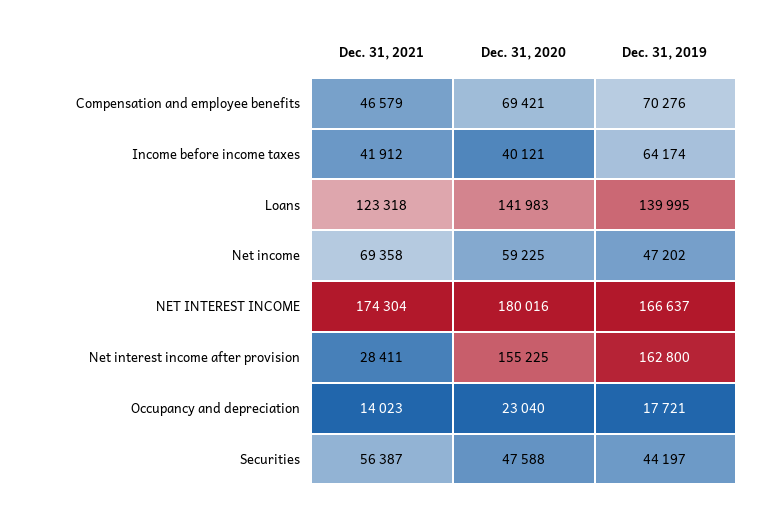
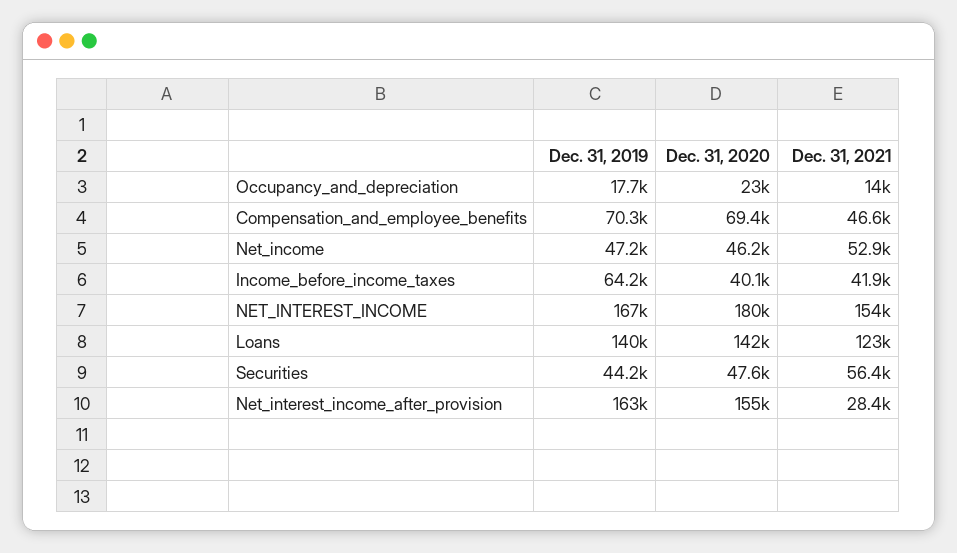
  {
    "Dec. 31, 2021": {
      "Compensation and employee benefits": 46579,
      "Income before income taxes": 41912,
      "Loans": 123318,
-     "Net income": 69358,
+     "Net income": 52900,
-     "NET INTEREST INCOME": 174304,
+     "NET INTEREST INCOME": 154000,
      "Net interest income after provision": 28411,
      "Occupancy and depreciation": 14023,
      "Securities": 56387
    },
    "Dec. 31, 2020": {
      "Compensation and employee benefits": 69421,
      "Income before income taxes": 40121,
      "Loans": 141983,
-     "Net income": 59225,
+     "Net income": 46200,
      "NET INTEREST INCOME": 180016,
      "Net interest income after provision": 155225,
      "Occupancy and depreciation": 23040,
      "Securities": 47588
    },
    "Dec. 31, 2019": {
      "Compensation and employee benefits": 70276,
      "Income before income taxes": 64174,
      "Loans": 139995,
      "Net income": 47202,
      "NET INTEREST INCOME": 166637,
      "Net interest income after provision": 162800,
      "Occupancy and depreciation": 17721,
      "Securities": 44197
    }
  }

